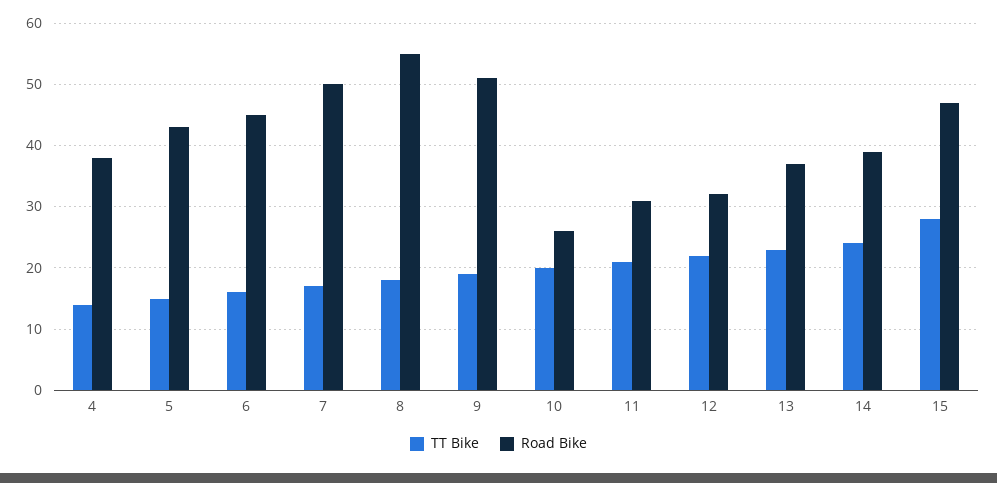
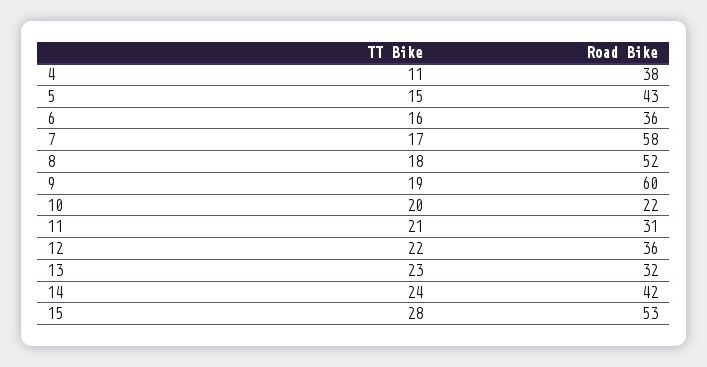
  {
    "TT Bike": {
-     "4": 14,
+     "4": 11,
      "5": 15,
      "6": 16,
      "7": 17,
      "8": 18,
      "9": 19,
      "10": 20,
      "11": 21,
      "12": 22,
      "13": 23,
      "14": 24,
      "15": 28
    },
    "Road Bike": {
      "4": 38,
      "5": 43,
-     "6": 45,
+     "6": 36,
-     "7": 50,
+     "7": 58,
-     "8": 55,
+     "8": 52,
-     "9": 51,
+     "9": 60,
-     "10": 26,
+     "10": 22,
      "11": 31,
-     "12": 32,
+     "12": 36,
-     "13": 37,
+     "13": 32,
-     "14": 39,
+     "14": 42,
-     "15": 47
+     "15": 53
    }
  }

